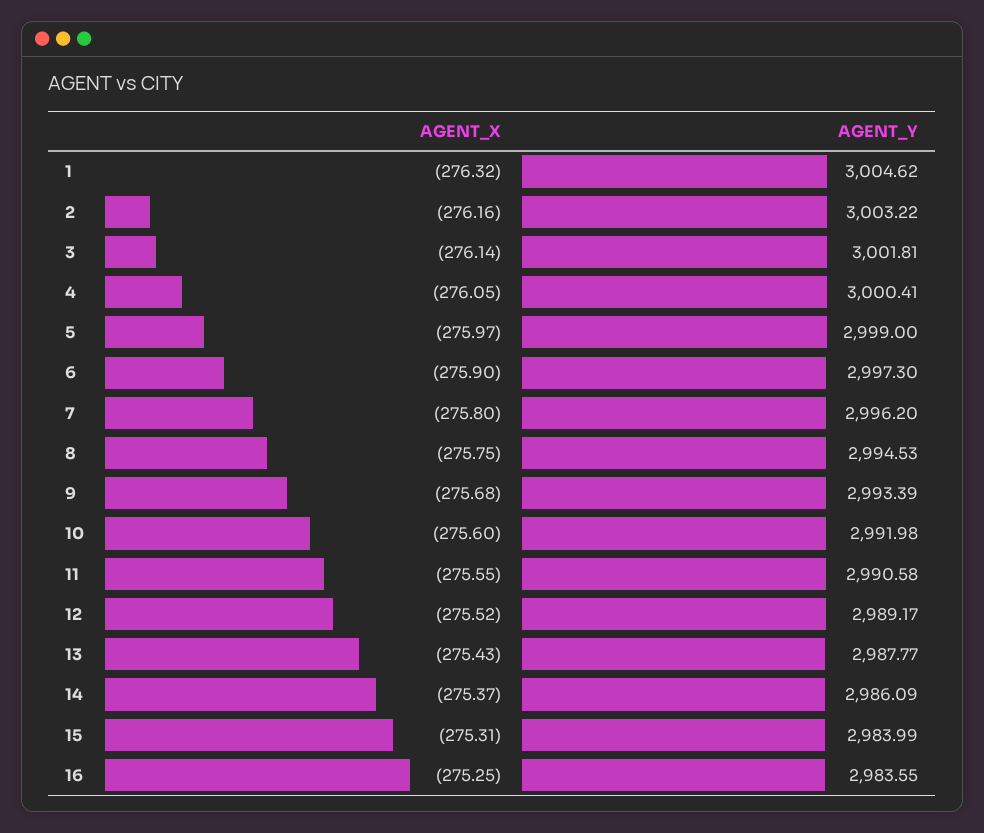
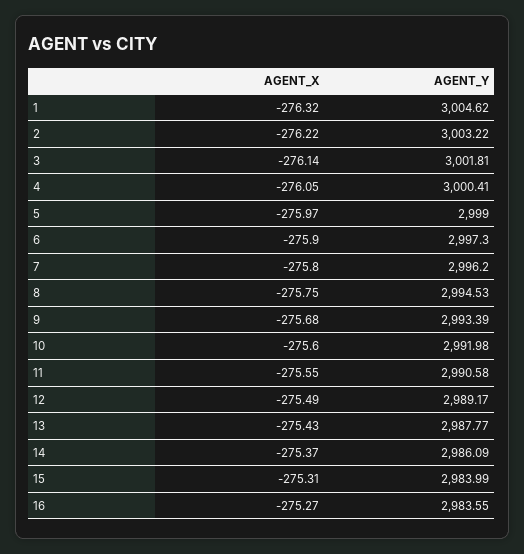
  {
    "AGENT_X": {
      "1": -276.32,
-     "2": -276.16,
+     "2": -276.22,
      "3": -276.14,
      "4": -276.05,
      "5": -275.97,
      "6": -275.9,
      "7": -275.8,
      "8": -275.75,
      "9": -275.68,
      "10": -275.6,
      "11": -275.55,
-     "12": -275.52,
+     "12": -275.49,
      "13": -275.43,
      "14": -275.37,
      "15": -275.31,
-     "16": -275.25
+     "16": -275.27
    },
    "AGENT_Y": {
      "1": 3004.62,
      "2": 3003.22,
      "3": 3001.81,
      "4": 3000.41,
      "5": 2999,
      "6": 2997.3,
      "7": 2996.2,
      "8": 2994.53,
      "9": 2993.39,
      "10": 2991.98,
      "11": 2990.58,
      "12": 2989.17,
      "13": 2987.77,
      "14": 2986.09,
      "15": 2983.99,
      "16": 2983.55
    }
  }

